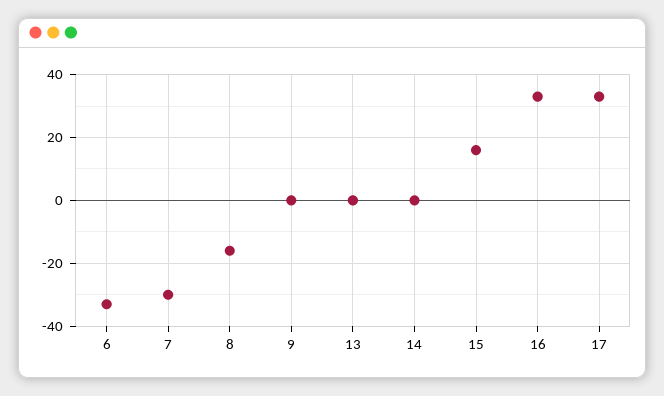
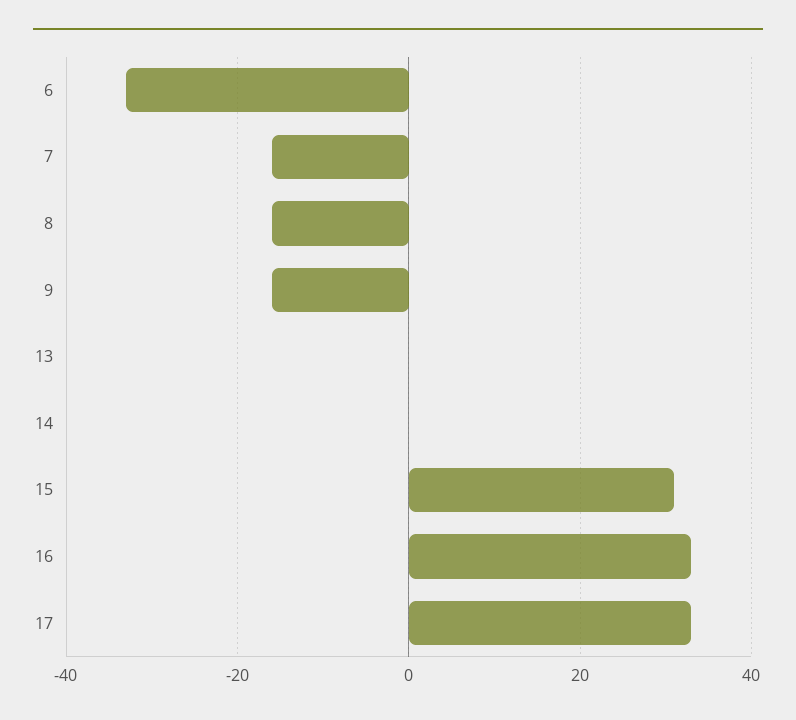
  {
    "6": -35,
-   "7": -30,
+   "7": -15,
    "8": -15,
-   "9": 0,
+   "9": -15,
    "13": 0,
    "14": 0,
-   "15": 15,
+   "15": 30,
    "16": 35,
    "17": 35
  }

